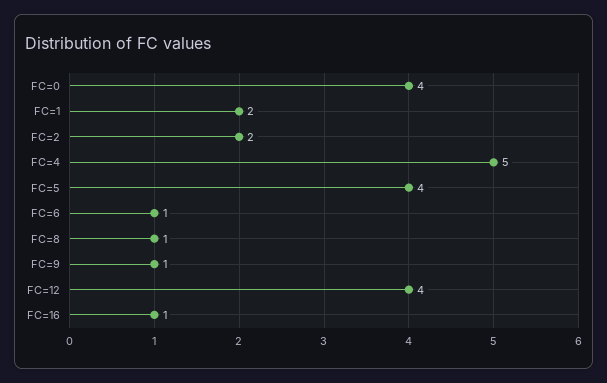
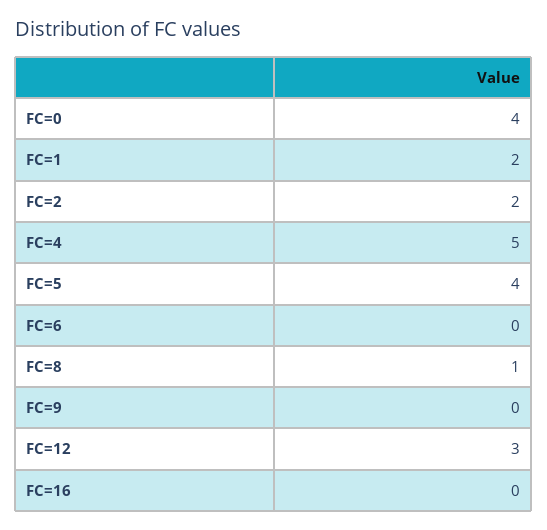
  {
    "FC=0": 4,
    "FC=1": 2,
    "FC=2": 2,
    "FC=4": 5,
    "FC=5": 4,
-   "FC=6": 1,
+   "FC=6": 0,
    "FC=8": 1,
-   "FC=9": 1,
+   "FC=9": 0,
-   "FC=12": 4,
+   "FC=12": 3,
-   "FC=16": 1
+   "FC=16": 0
  }

